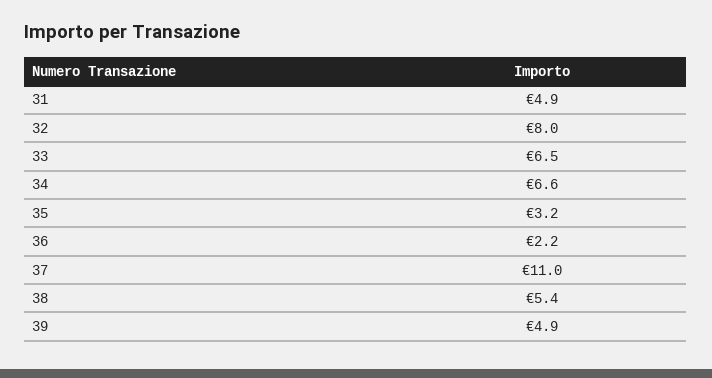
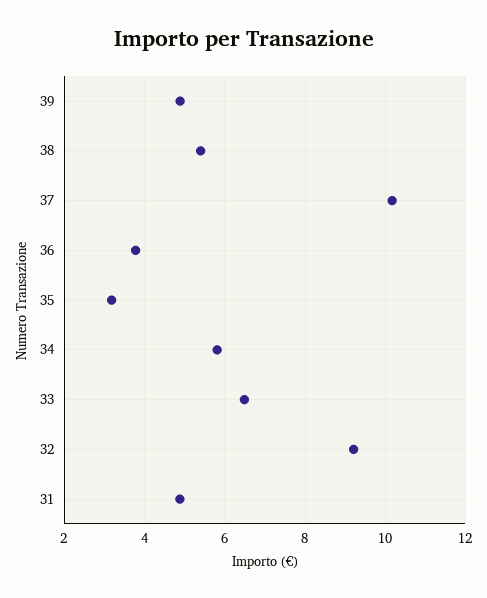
  {
    "31": 4.9,
-   "32": 8,
+   "32": 9.2,
    "33": 6.5,
-   "34": 6.6,
+   "34": 5.8,
    "35": 3.2,
-   "36": 2.2,
+   "36": 3.8,
-   "37": 11,
+   "37": 10.2,
    "38": 5.4,
    "39": 4.9
  }

